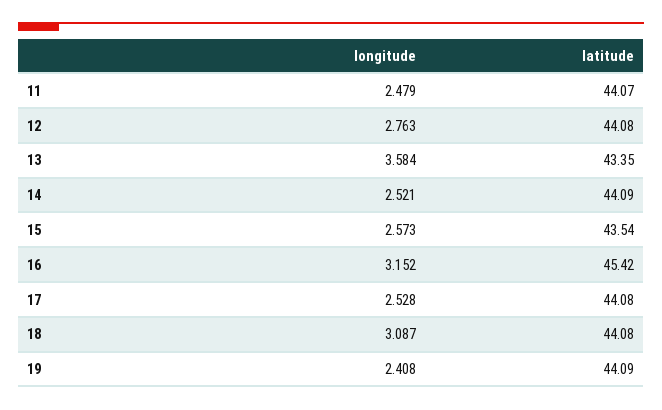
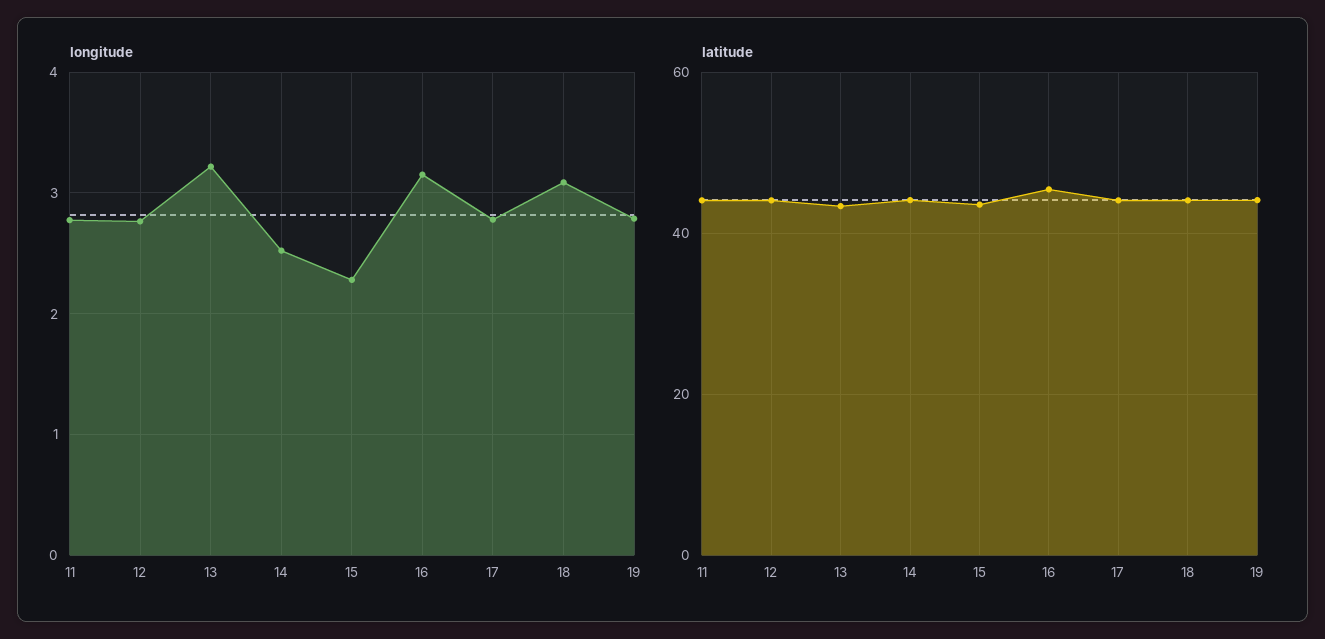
  {
    "longitude": {
-     "11": 2.479,
+     "11": 2.8,
      "12": 2.763,
-     "13": 3.584,
+     "13": 3.2,
      "14": 2.521,
-     "15": 2.573,
+     "15": 2.3,
      "16": 3.152,
-     "17": 2.528,
+     "17": 2.8,
      "18": 3.087,
-     "19": 2.408
+     "19": 2.8
    },
    "latitude": {
      "11": 44.07,
      "12": 44.08,
      "13": 43.35,
      "14": 44.09,
      "15": 43.54,
      "16": 45.42,
      "17": 44.08,
      "18": 44.08,
      "19": 44.09
    }
  }

